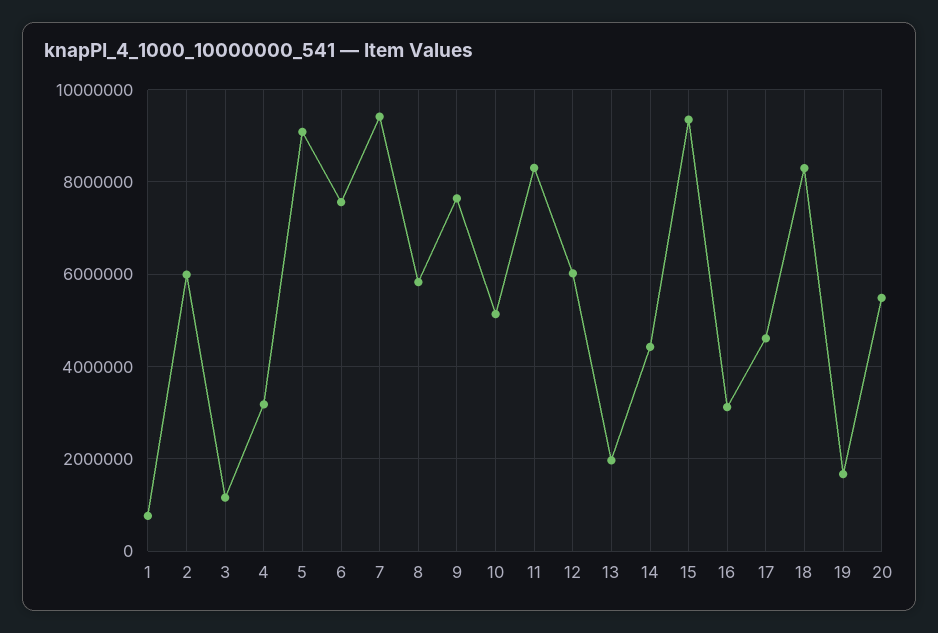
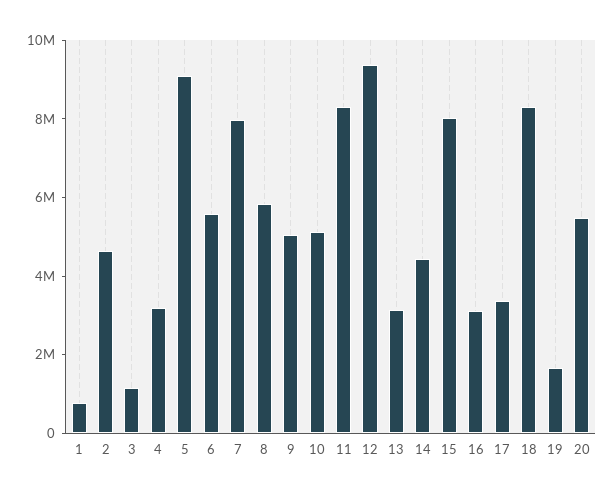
  {
    "1": 800000,
-   "2": 6000000,
+   "2": 4500000,
    "3": 1200000,
    "4": 3200000,
    "5": 9000000,
-   "6": 7600000,
+   "6": 5500000,
-   "7": 9400000,
+   "7": 8000000,
    "8": 5800000,
-   "9": 7600000,
+   "9": 5000000,
    "10": 5200000,
    "11": 8400000,
-   "12": 6000000,
+   "12": 9500000,
-   "13": 2000000,
+   "13": 3000000,
    "14": 4400000,
-   "15": 9400000,
+   "15": 8000000,
    "16": 3200000,
-   "17": 4600000,
+   "17": 3500000,
    "18": 8200000,
    "19": 1600000,
    "20": 5400000
  }

